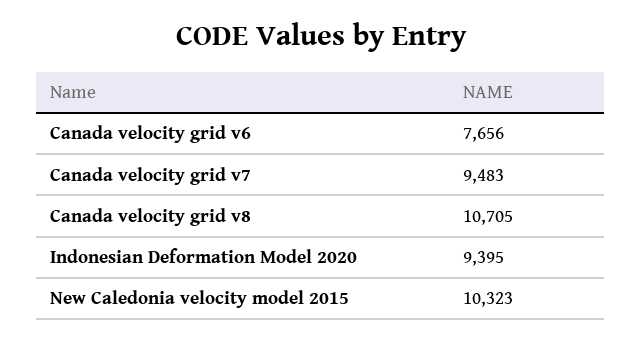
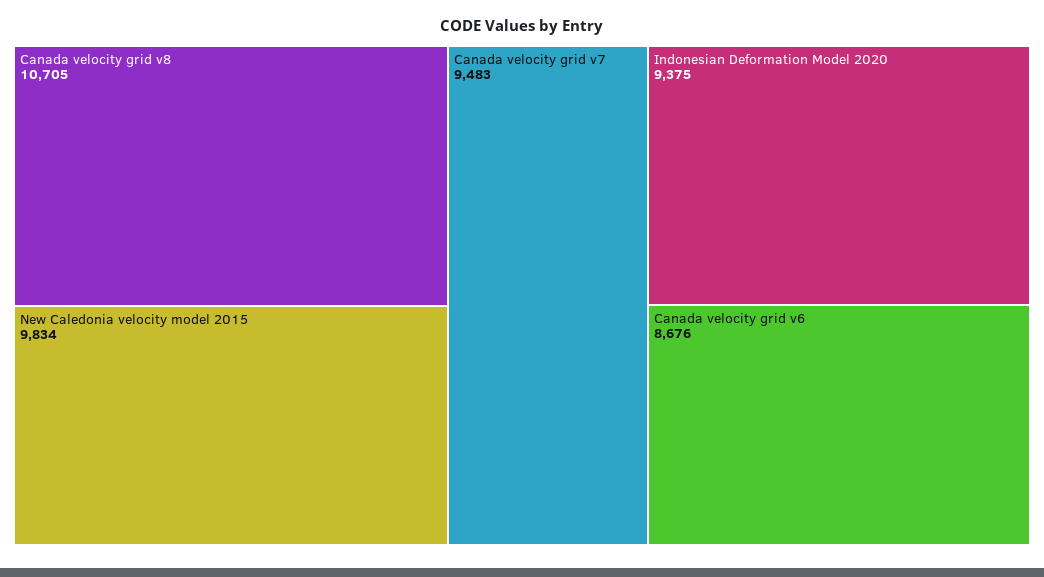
  {
-   "Canada velocity grid v6": 7656,
+   "Canada velocity grid v6": 8676,
    "Canada velocity grid v7": 9483,
    "Canada velocity grid v8": 10705,
-   "Indonesian Deformation Model 2020": 9395,
+   "Indonesian Deformation Model 2020": 9375,
-   "New Caledonia velocity model 2015": 10323
+   "New Caledonia velocity model 2015": 9834
  }

